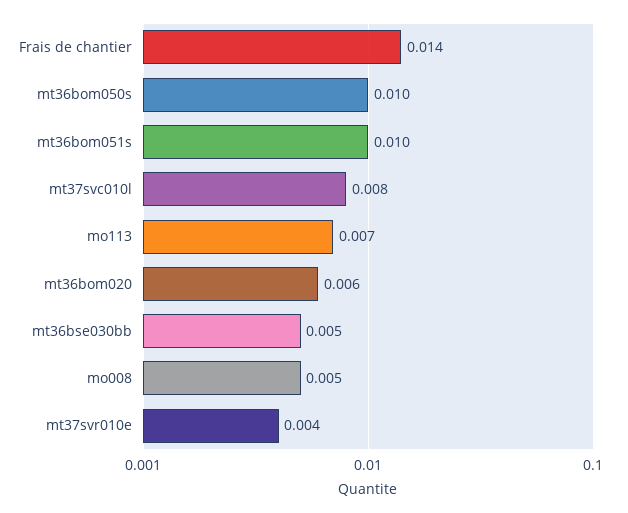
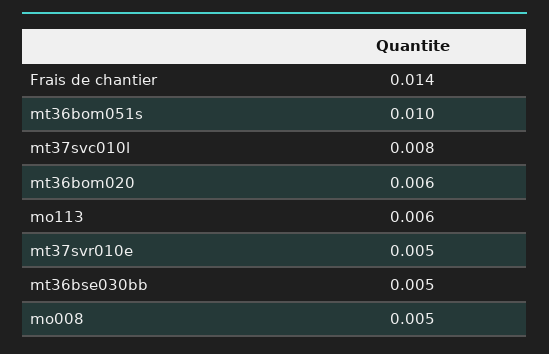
  {
    "Frais de chantier": 0.014,
-   "mt36bom050s": 0.01,
    "mt36bom051s": 0.01,
    "mt37svc010l": 0.008,
-   "mo113": 0.007,
+   "mo113": 0.006,
    "mt36bom020": 0.006,
    "mt36bse030bb": 0.005,
    "mo008": 0.005,
-   "mt37svr010e": 0.004
+   "mt37svr010e": 0.005
  }

